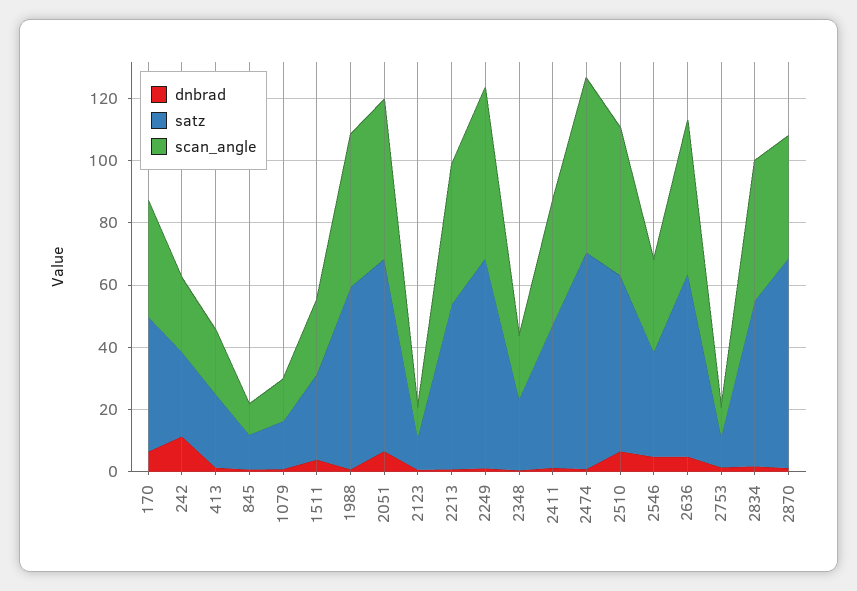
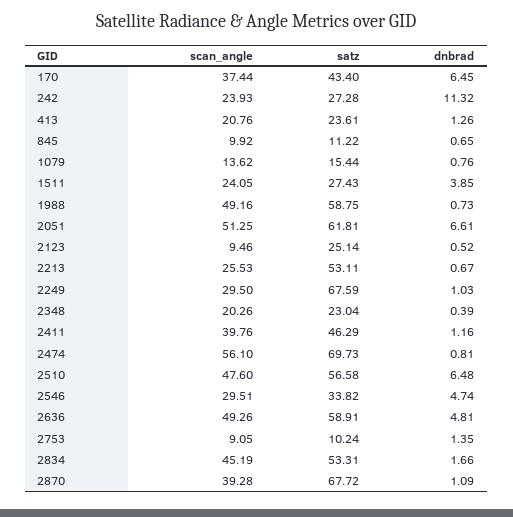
  {
    "dnbrad": {
      "170": 6.45,
      "242": 11.32,
      "413": 1.26,
      "845": 0.65,
      "1079": 0.76,
      "1511": 3.85,
      "1988": 0.73,
      "2051": 6.61,
      "2123": 0.52,
      "2213": 0.67,
      "2249": 1.03,
      "2348": 0.39,
      "2411": 1.16,
      "2474": 0.81,
      "2510": 6.48,
      "2546": 4.74,
      "2636": 4.81,
      "2753": 1.35,
      "2834": 1.66,
      "2870": 1.09
    },
    "satz": {
      "170": 43.4,
      "242": 27.28,
      "413": 23.61,
      "845": 11.22,
      "1079": 15.44,
      "1511": 27.43,
      "1988": 58.75,
      "2051": 61.81,
-     "2123": 10,
+     "2123": 25.14,
      "2213": 53.11,
      "2249": 67.59,
      "2348": 23.04,
      "2411": 46.29,
      "2474": 69.73,
      "2510": 56.58,
      "2546": 33.82,
      "2636": 58.91,
      "2753": 10.24,
      "2834": 53.31,
      "2870": 67.72
    },
    "scan_angle": {
      "170": 37.44,
      "242": 23.93,
      "413": 20.76,
      "845": 9.92,
      "1079": 13.62,
      "1511": 24.05,
      "1988": 49.16,
      "2051": 51.25,
      "2123": 9.46,
-     "2213": 45,
+     "2213": 25.53,
-     "2249": 55,
+     "2249": 29.5,
      "2348": 20.26,
      "2411": 39.76,
      "2474": 56.1,
      "2510": 47.6,
      "2546": 29.51,
      "2636": 49.26,
      "2753": 9.05,
      "2834": 45.19,
      "2870": 39.28
    }
  }

